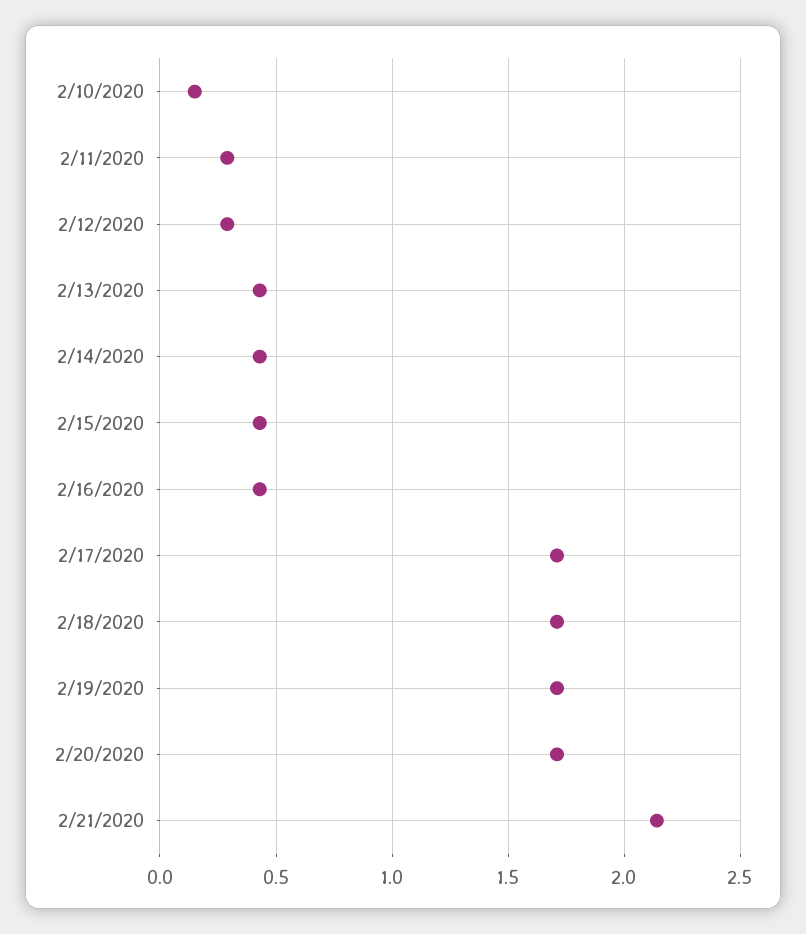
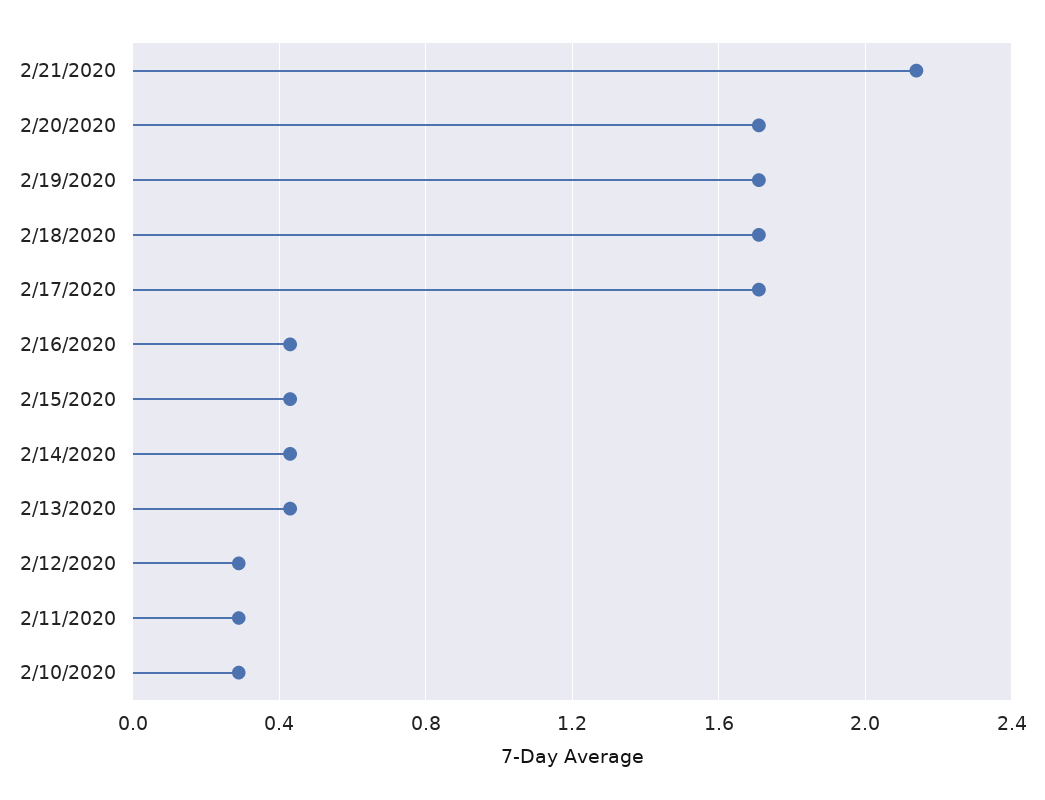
  {
-   "2/10/2020": 0.15,
+   "2/10/2020": 0.3,
    "2/11/2020": 0.3,
    "2/12/2020": 0.3,
    "2/13/2020": 0.45,
    "2/14/2020": 0.45,
    "2/15/2020": 0.45,
    "2/16/2020": 0.45,
    "2/17/2020": 1.7,
    "2/18/2020": 1.7,
    "2/19/2020": 1.7,
    "2/20/2020": 1.7,
    "2/21/2020": 2.15
  }

